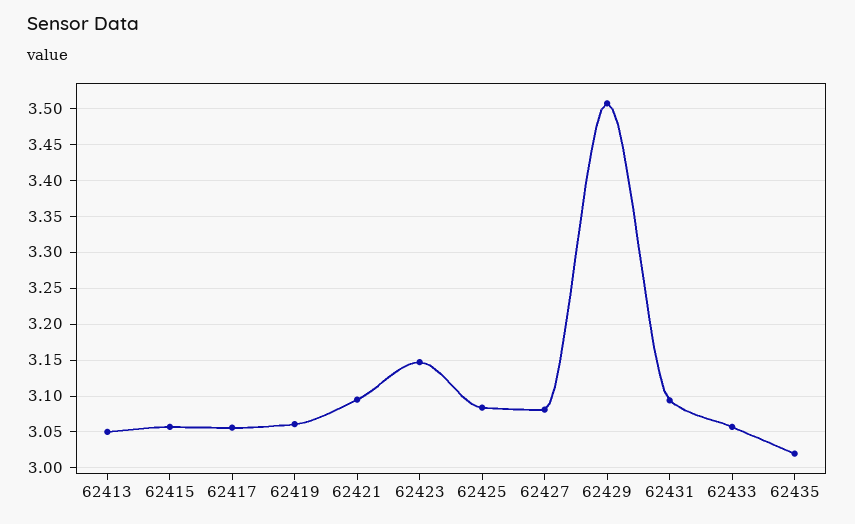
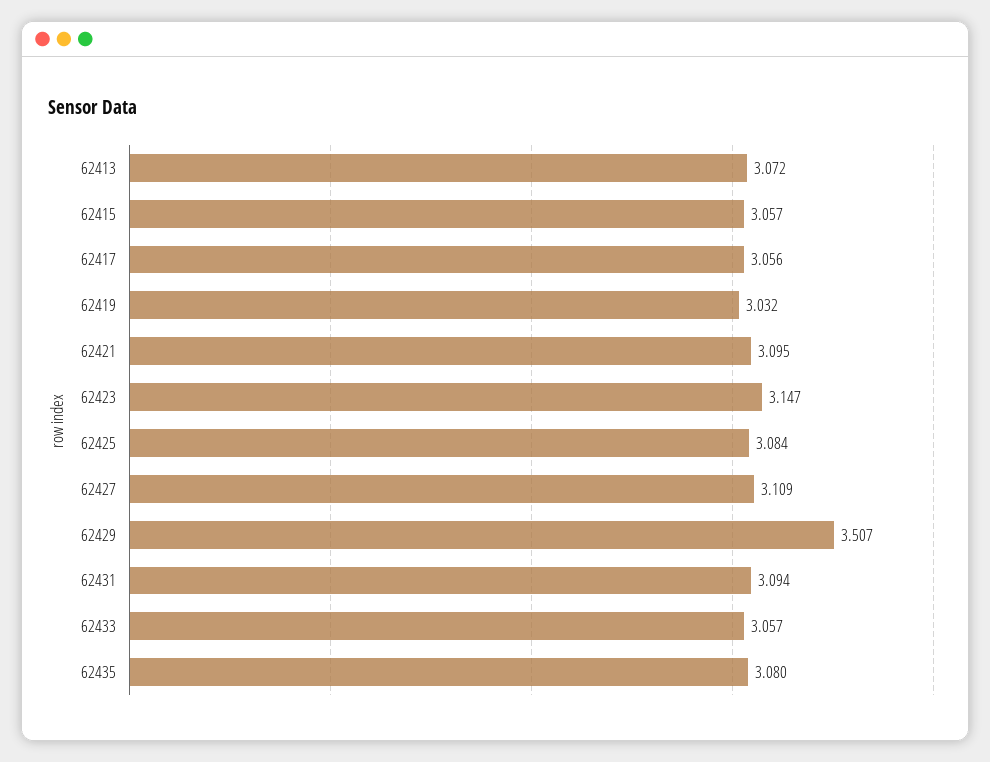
  {
-   "62413": 3.05,
+   "62413": 3.072,
    "62415": 3.057,
    "62417": 3.056,
-   "62419": 3.06,
+   "62419": 3.032,
    "62421": 3.095,
    "62423": 3.147,
    "62425": 3.084,
-   "62427": 3.08,
+   "62427": 3.109,
    "62429": 3.507,
    "62431": 3.094,
    "62433": 3.057,
-   "62435": 3.02
+   "62435": 3.08
  }

